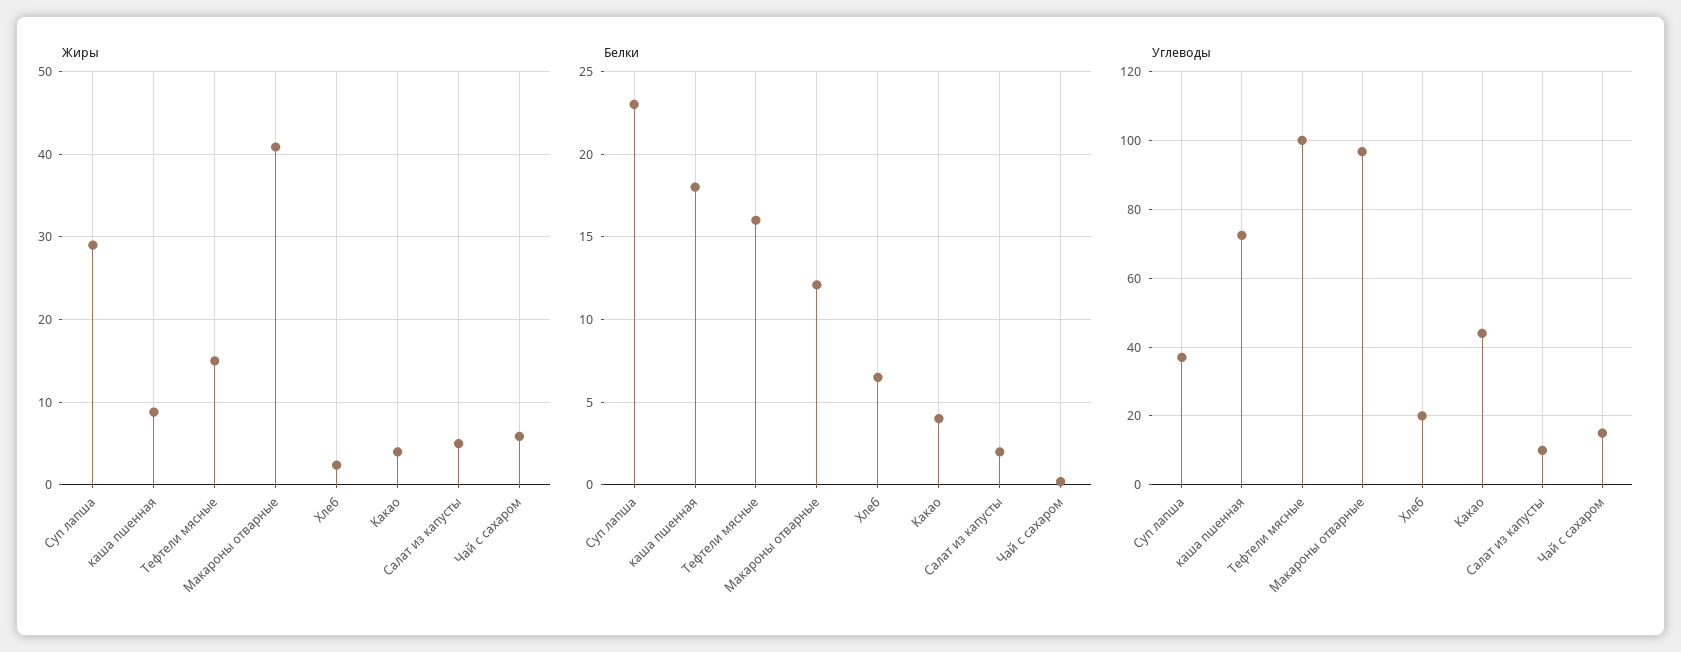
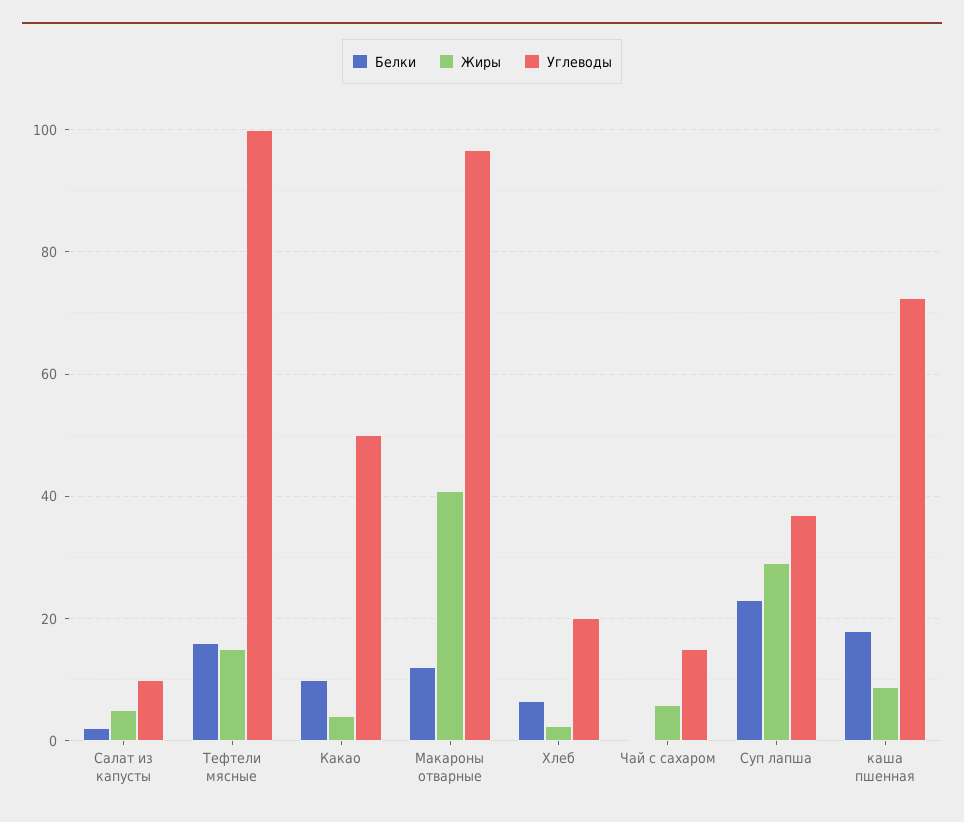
  {
    "Жиры": {
      "Суп лапша": 29,
      "каша пшенная": 9,
      "Тефтели мясные": 15,
      "Макароны отварные": 41,
      "Хлеб": 2,
      "Какао": 4,
      "Салат из капусты": 5,
      "Чай с сахаром": 6
    },
    "Белки": {
      "Суп лапша": 23,
      "каша пшенная": 18,
      "Тефтели мясные": 16,
      "Макароны отварные": 12,
      "Хлеб": 6.5,
-     "Какао": 4,
+     "Какао": 10,
      "Салат из капусты": 2,
      "Чай с сахаром": 0
    },
    "Углеводы": {
      "Суп лапша": 38,
      "каша пшенная": 72,
      "Тефтели мясные": 100,
      "Макароны отварные": 96,
      "Хлеб": 20,
-     "Какао": 44,
+     "Какао": 50,
      "Салат из капусты": 10,
      "Чай с сахаром": 16
    }
  }

